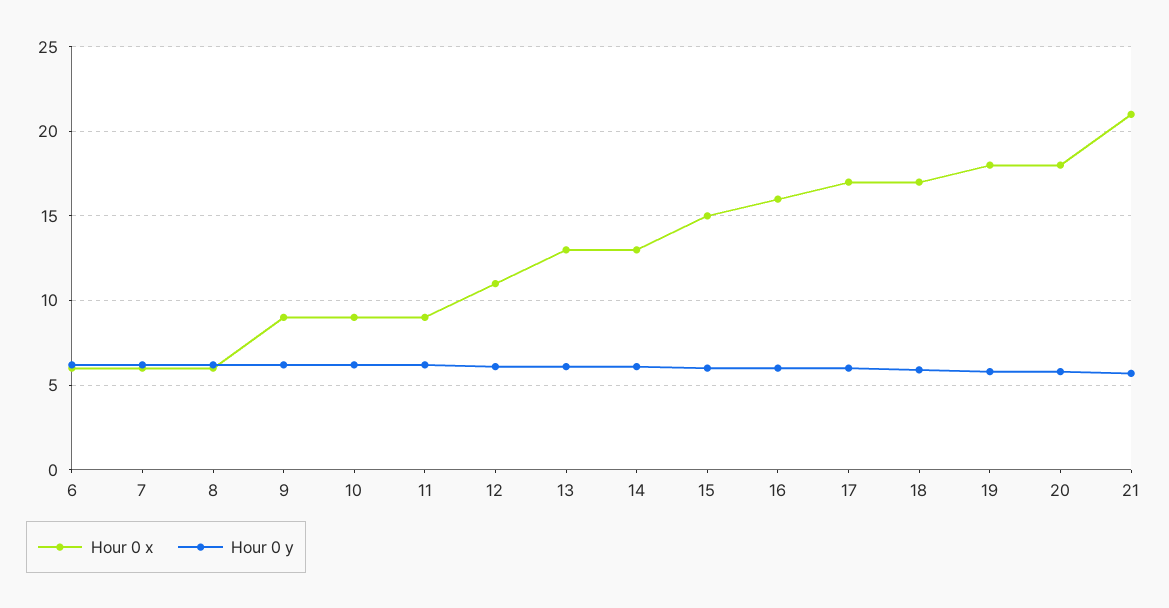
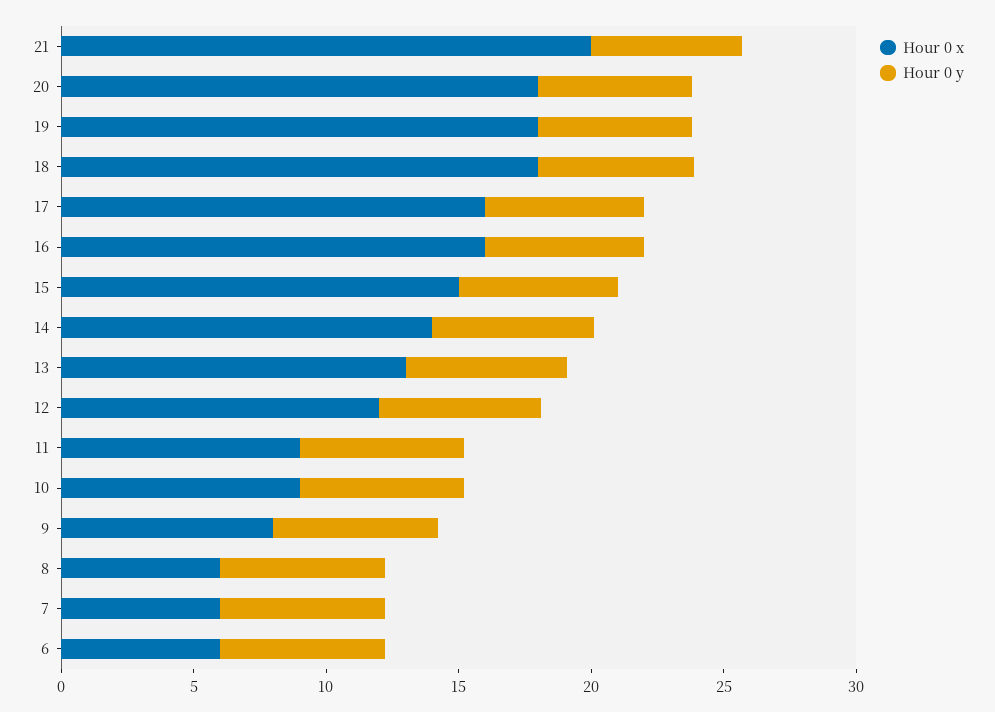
  {
    "Hour 0 x": {
      "6": 6,
      "7": 6,
      "8": 6,
-     "9": 9,
+     "9": 8,
      "10": 9,
      "11": 9,
-     "12": 11,
+     "12": 12,
      "13": 13,
-     "14": 13,
+     "14": 14,
      "15": 15,
      "16": 16,
-     "17": 17,
+     "17": 16,
-     "18": 17,
+     "18": 18,
      "19": 18,
      "20": 18,
-     "21": 21
+     "21": 20
    },
    "Hour 0 y": {
      "6": 6,
      "7": 6,
      "8": 6,
      "9": 6,
      "10": 6,
      "11": 6,
      "12": 6,
      "13": 6,
      "14": 6,
      "15": 6,
      "16": 6,
      "17": 6,
      "18": 6,
      "19": 6,
      "20": 6,
      "21": 5.5
    }
  }

